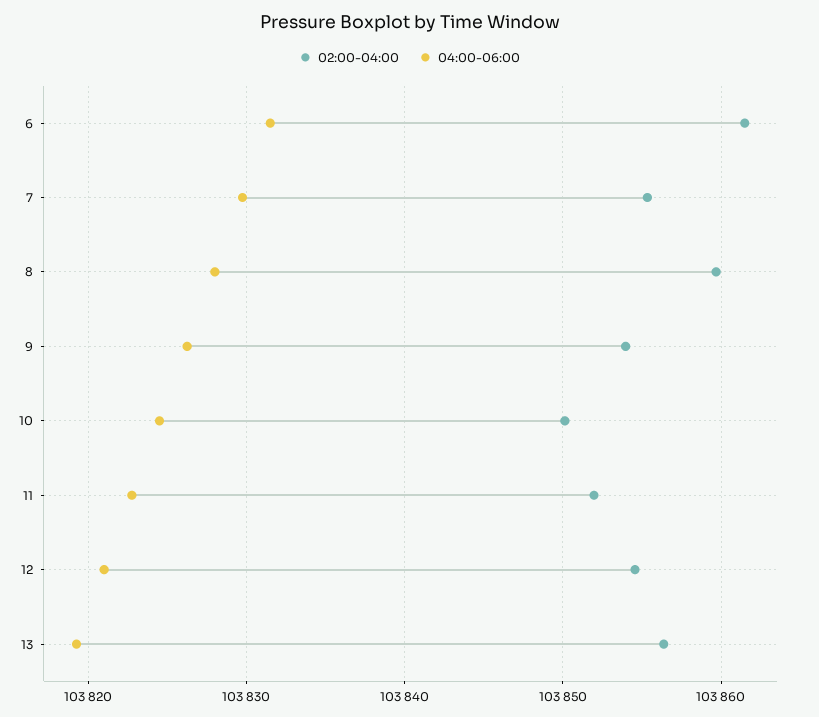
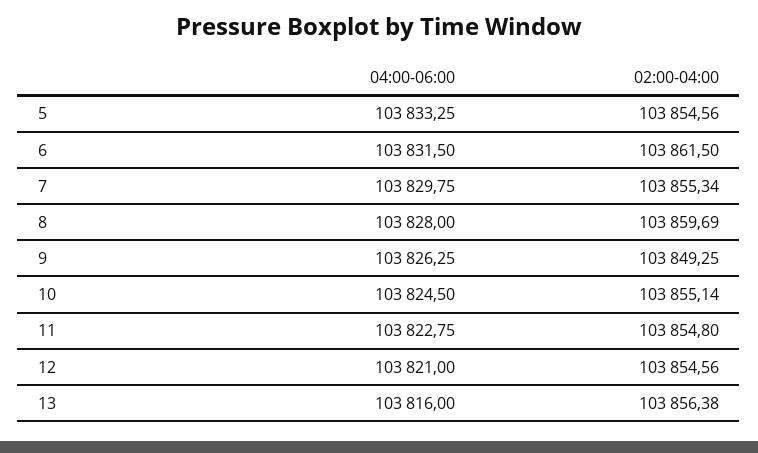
  {
    "02:00-04:00": {
      "6": 103861.5,
      "7": 103855.34,
      "8": 103859.69,
-     "9": 103854,
+     "9": 103849.25,
-     "10": 103850,
+     "10": 103855.14,
-     "11": 103852,
+     "11": 103854.8,
      "12": 103854.56,
-     "13": 103856.38
+     "13": 103856.38,
+     "5": 103854.56
    },
    "04:00-06:00": {
      "6": 103831.5,
      "7": 103829.75,
      "8": 103828,
      "9": 103826.25,
      "10": 103824.5,
      "11": 103822.75,
      "12": 103821,
-     "13": 103819
+     "13": 103816,
+     "5": 103833.25
    }
  }

